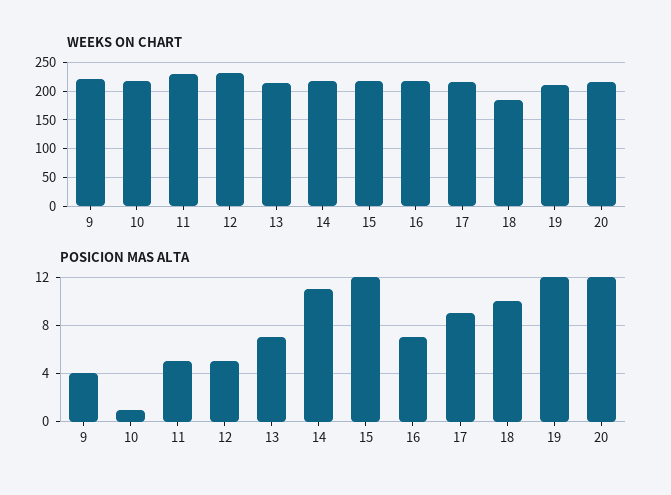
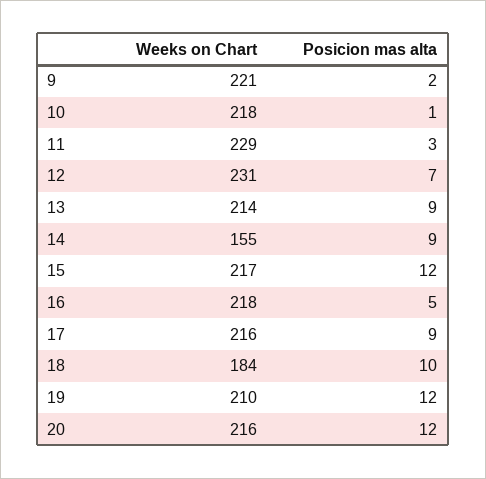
  {
    "WEEKS ON CHART": {
      "9": 221,
      "10": 218,
      "11": 229,
      "12": 231,
      "13": 214,
-     "14": 225,
+     "14": 155,
      "15": 217,
      "16": 218,
      "17": 216,
      "18": 184,
      "19": 210,
      "20": 216
    },
    "POSICION MAS ALTA": {
-     "9": 4,
+     "9": 2,
      "10": 1,
-     "11": 5,
+     "11": 3,
-     "12": 5,
+     "12": 7,
-     "13": 7,
+     "13": 9,
-     "14": 11,
+     "14": 9,
      "15": 12,
-     "16": 7,
+     "16": 5,
      "17": 9,
      "18": 10,
      "19": 12,
      "20": 12
    }
  }

